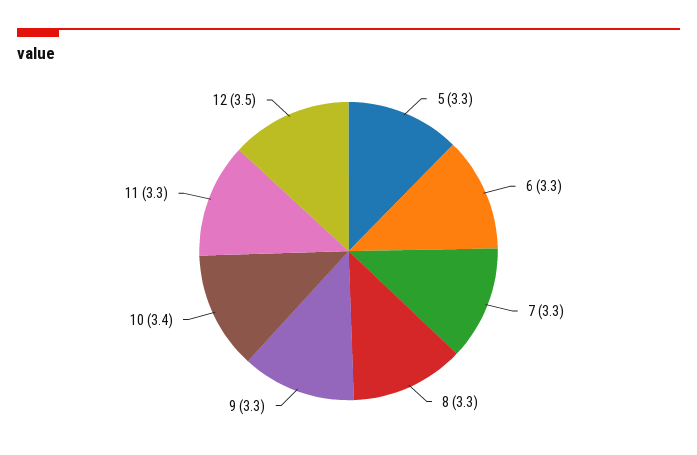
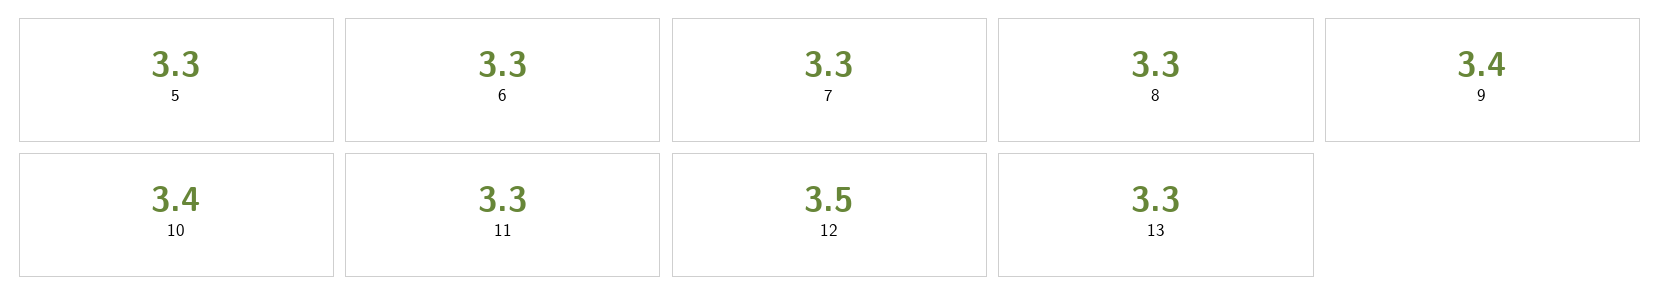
  {
    "5": 3.3,
    "6": 3.3,
    "7": 3.3,
    "8": 3.3,
-   "9": 3.3,
+   "9": 3.4,
    "10": 3.4,
    "11": 3.3,
-   "12": 3.5
+   "12": 3.5,
+   "13": 3.3
  }

